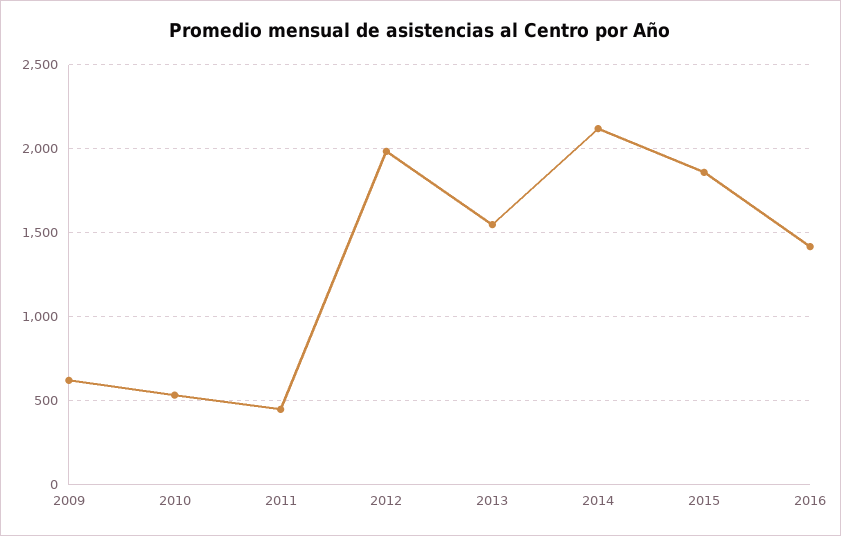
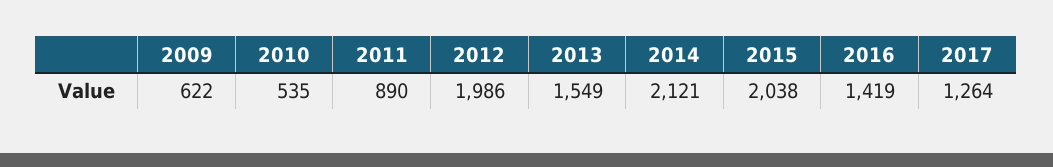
  {
    "2009": 622,
    "2010": 535,
-   "2011": 450,
+   "2011": 890,
    "2012": 1986,
    "2013": 1549,
    "2014": 2121,
-   "2015": 1850,
+   "2015": 2038,
-   "2016": 1419
+   "2016": 1419,
+   "2017": 1264
  }

